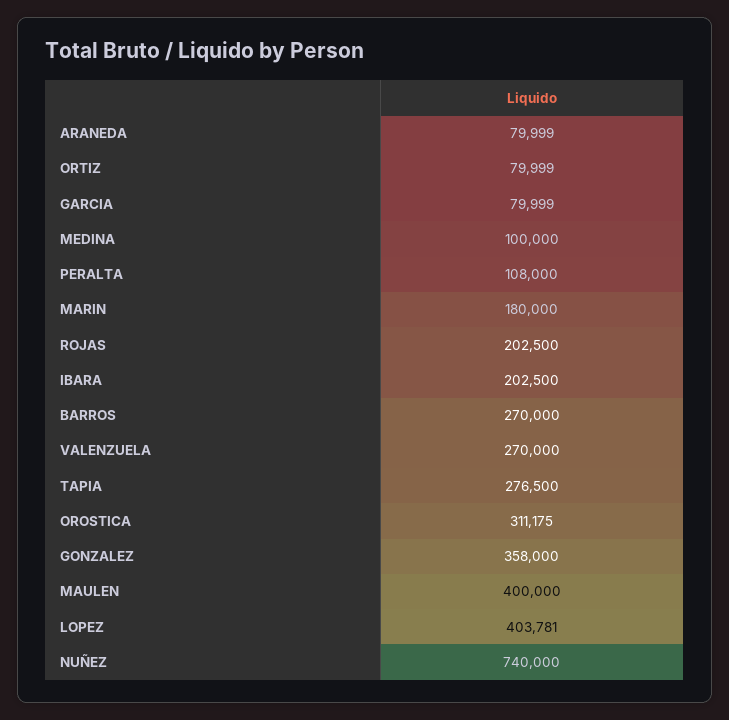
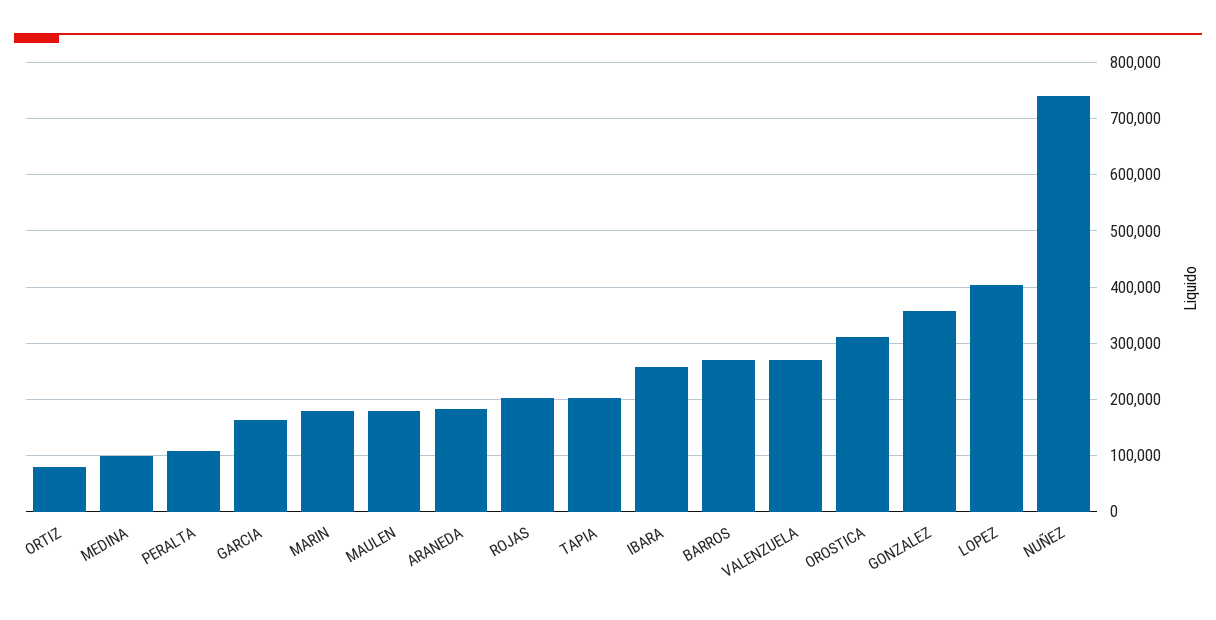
  {
-   "ARANEDA": 79999,
+   "ARANEDA": 180000,
    "ORTIZ": 79999,
-   "GARCIA": 79999,
+   "GARCIA": 160000,
    "MEDINA": 100000,
    "PERALTA": 108000,
    "MARIN": 180000,
    "ROJAS": 202500,
-   "IBARA": 202500,
+   "IBARA": 260000,
    "BARROS": 270000,
    "VALENZUELA": 270000,
-   "TAPIA": 276500,
+   "TAPIA": 200000,
    "OROSTICA": 311175,
    "GONZALEZ": 358000,
-   "MAULEN": 400000,
+   "MAULEN": 180000,
    "LOPEZ": 403781,
    "NUÑEZ": 740000
  }

